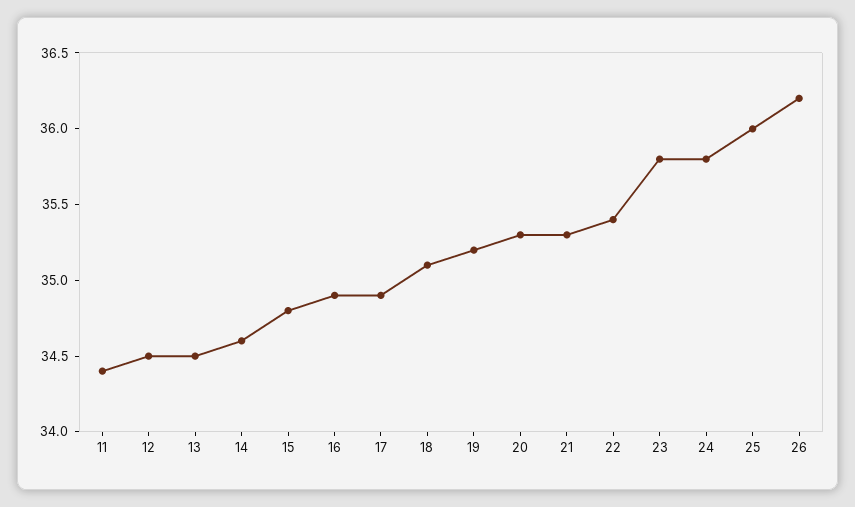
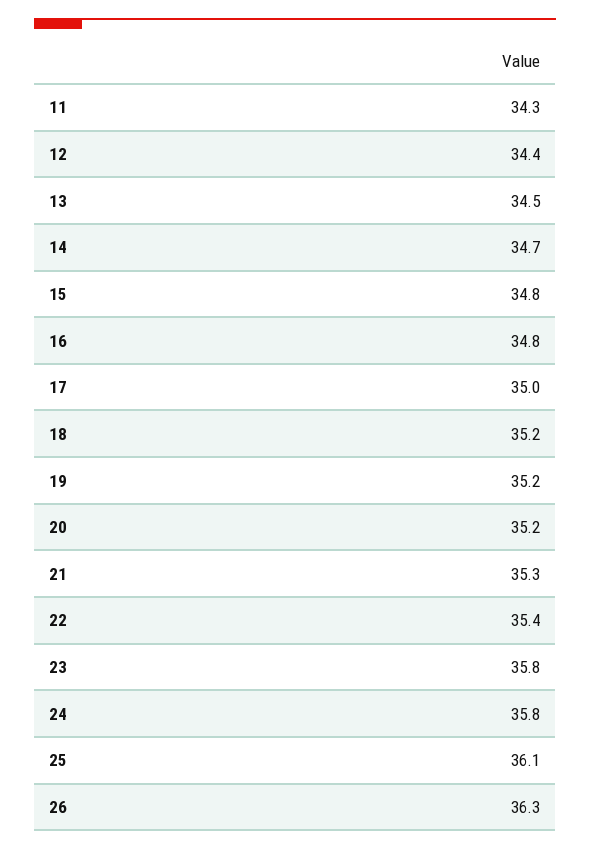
  {
-   "11": 34.4,
+   "11": 34.3,
-   "12": 34.5,
+   "12": 34.4,
    "13": 34.5,
-   "14": 34.6,
+   "14": 34.7,
    "15": 34.8,
-   "16": 34.9,
+   "16": 34.8,
-   "17": 34.9,
+   "17": 35,
-   "18": 35.1,
+   "18": 35.2,
    "19": 35.2,
-   "20": 35.3,
+   "20": 35.2,
    "21": 35.3,
    "22": 35.4,
    "23": 35.8,
    "24": 35.8,
-   "25": 36,
+   "25": 36.1,
-   "26": 36.2
+   "26": 36.3
  }

